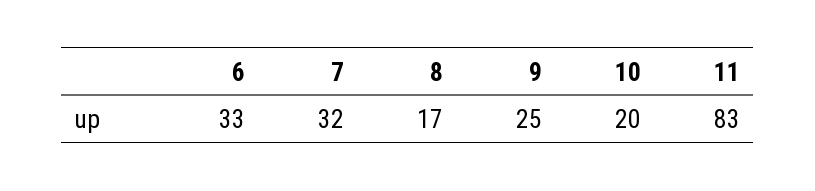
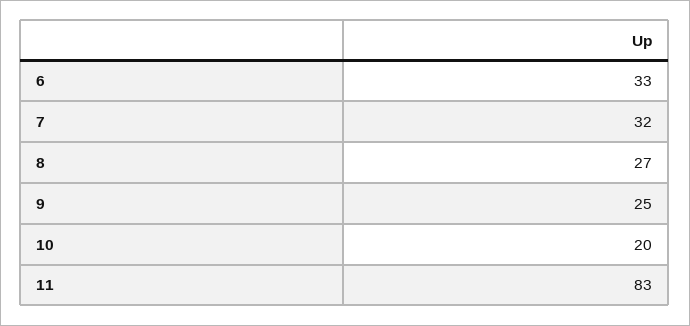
  {
    "6": 33,
    "7": 32,
-   "8": 17,
+   "8": 27,
    "9": 25,
    "10": 20,
    "11": 83
  }

